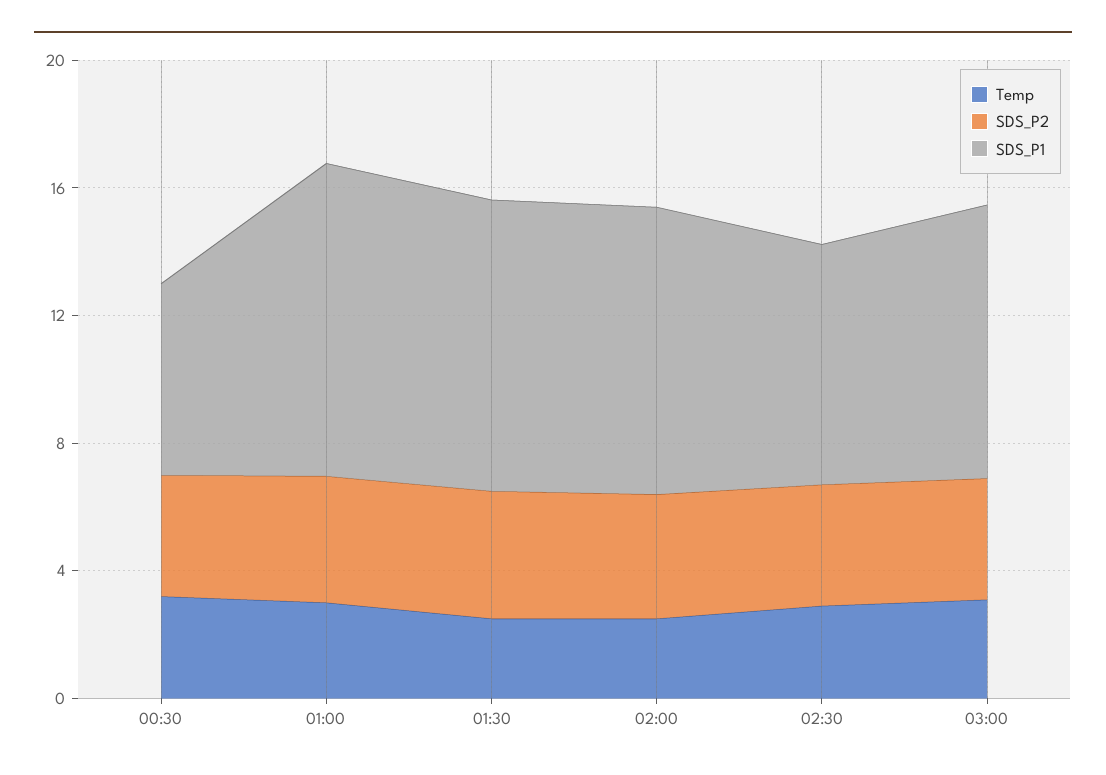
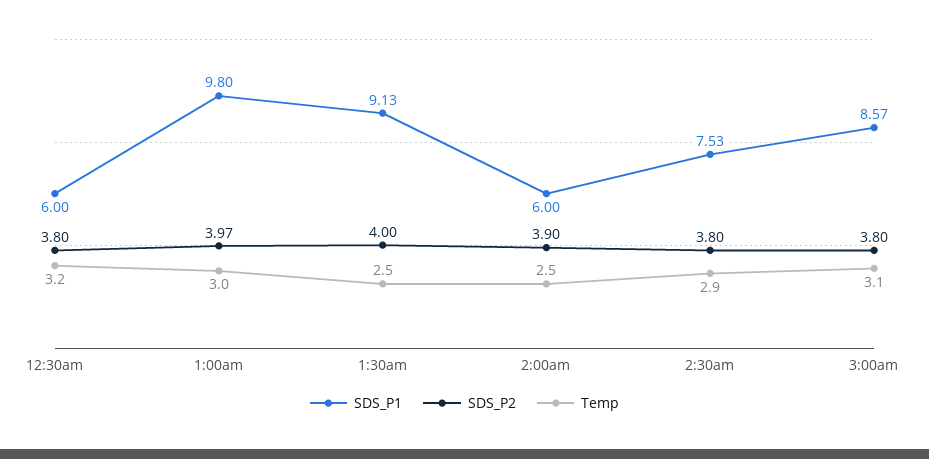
  {
    "Temp": {
      "00:30": 3.2,
      "01:00": 3,
      "01:30": 2.5,
      "02:00": 2.5,
      "02:30": 2.9,
      "03:00": 3.1
    },
    "SDS_P2": {
      "00:30": 3.8,
      "01:00": 3.97,
      "01:30": 4,
      "02:00": 3.9,
      "02:30": 3.8,
      "03:00": 3.8
    },
    "SDS_P1": {
      "00:30": 6,
      "01:00": 9.8,
      "01:30": 9.13,
-     "02:00": 9,
+     "02:00": 6,
      "02:30": 7.53,
      "03:00": 8.57
    }
  }

